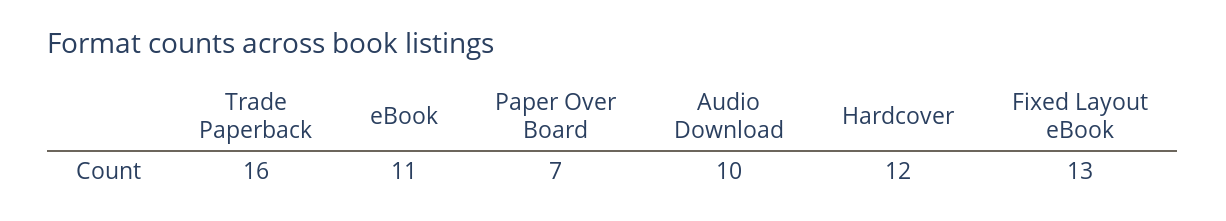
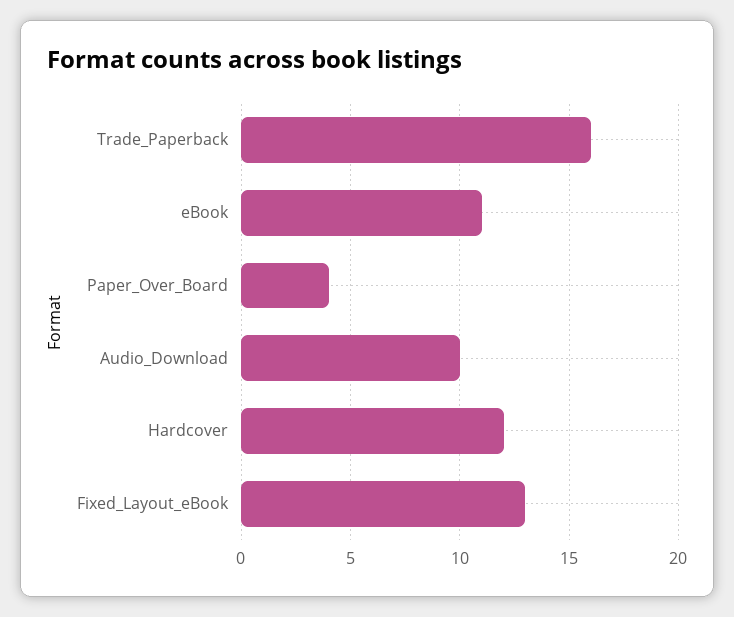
  {
    "Trade Paperback": 16,
    "eBook": 11,
-   "Paper Over Board": 7,
+   "Paper Over Board": 4,
    "Audio Download": 10,
    "Hardcover": 12,
    "Fixed Layout eBook": 13
  }

